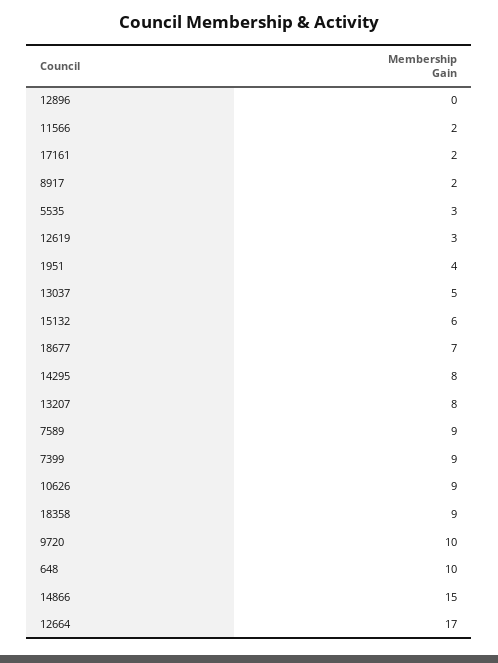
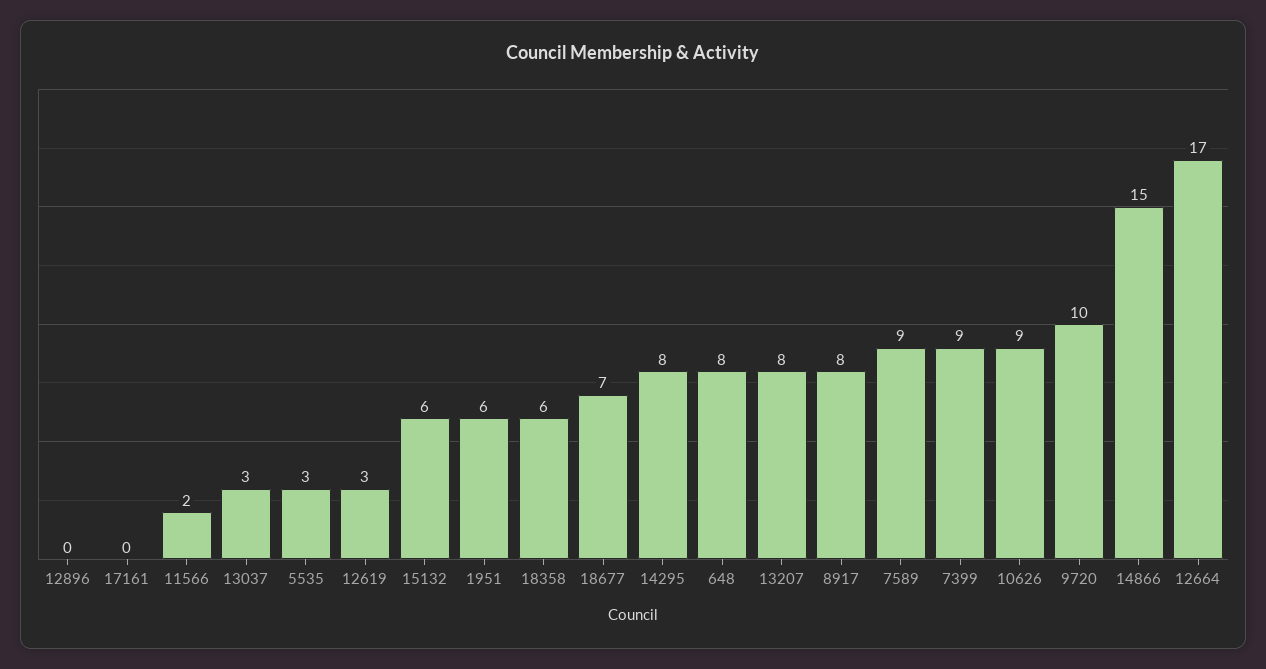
  {
    "12896": 0,
    "11566": 2,
-   "17161": 2,
+   "17161": 0,
-   "8917": 2,
+   "8917": 8,
    "5535": 3,
    "12619": 3,
-   "1951": 4,
+   "1951": 6,
-   "13037": 5,
+   "13037": 3,
    "15132": 6,
    "18677": 7,
    "14295": 8,
    "13207": 8,
    "7589": 9,
    "7399": 9,
    "10626": 9,
-   "18358": 9,
+   "18358": 6,
    "9720": 10,
-   "648": 10,
+   "648": 8,
    "14866": 15,
    "12664": 17
  }

